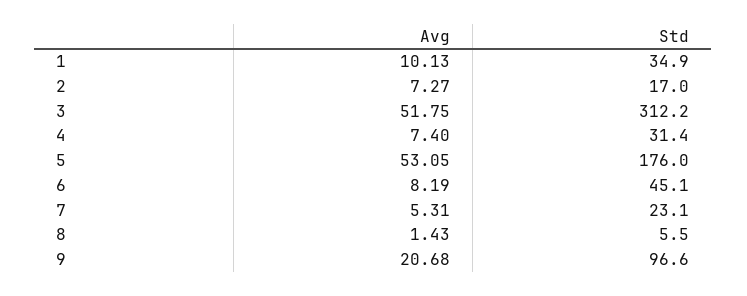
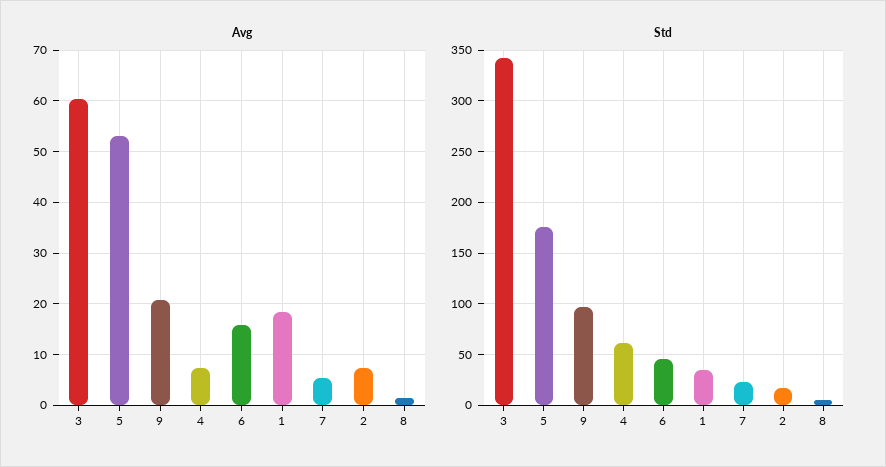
  {
    "Avg": {
-     "1": 10.13,
+     "1": 18,
      "2": 7.27,
-     "3": 51.75,
+     "3": 60,
      "4": 7.4,
      "5": 53.05,
-     "6": 8.19,
+     "6": 16,
      "7": 5.31,
      "8": 1.43,
      "9": 20.68
    },
    "Std": {
      "1": 34.9,
      "2": 17,
-     "3": 312.2,
+     "3": 340,
-     "4": 31.4,
+     "4": 60,
      "5": 176,
      "6": 45.1,
      "7": 23.1,
      "8": 5.5,
      "9": 96.6
    }
  }

